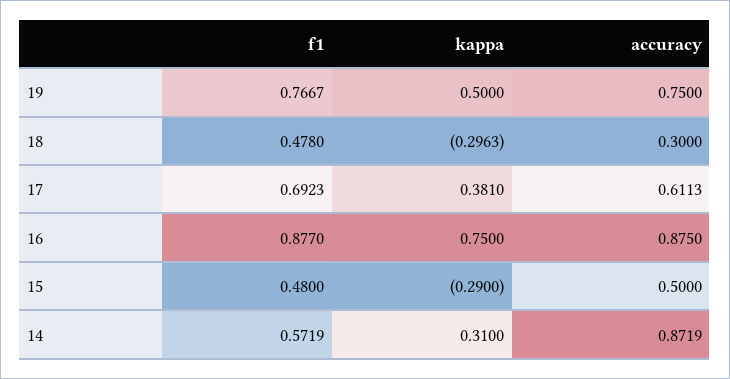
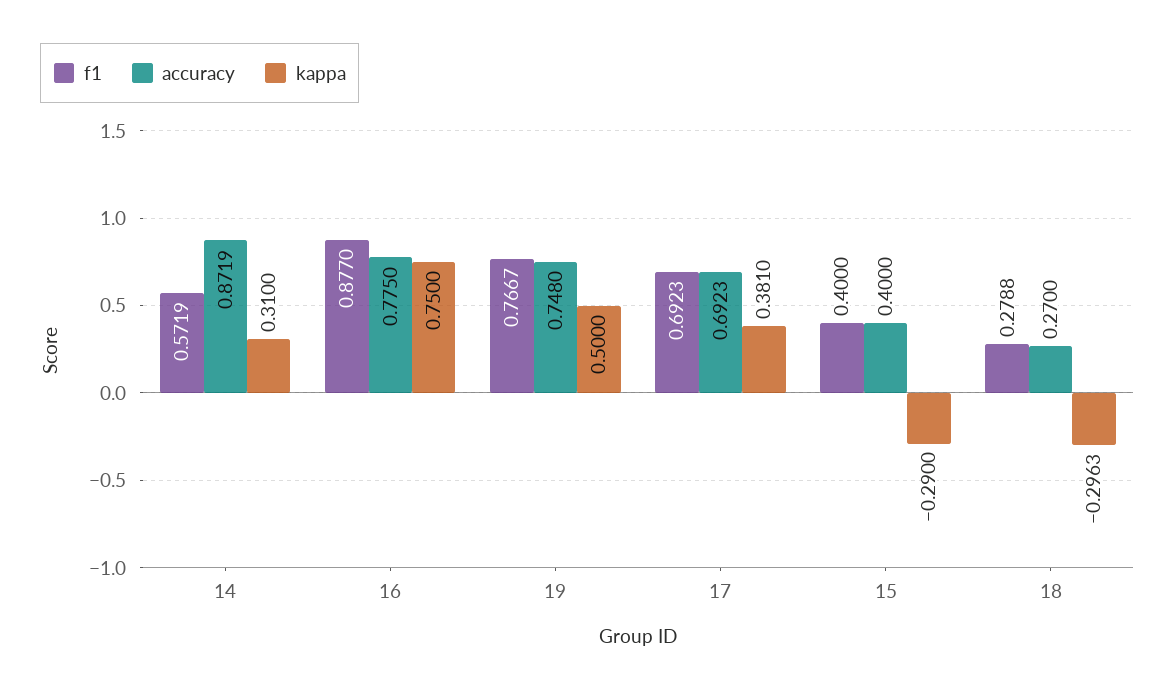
  {
    "f1": {
      "19": 0.7667,
-     "18": 0.478,
+     "18": 0.2788,
      "17": 0.6923,
      "16": 0.877,
-     "15": 0.48,
+     "15": 0.4,
      "14": 0.5719
    },
    "kappa": {
      "19": 0.5,
      "18": -0.2963,
      "17": 0.381,
      "16": 0.75,
      "15": -0.29,
      "14": 0.31
    },
    "accuracy": {
-     "19": 0.75,
+     "19": 0.748,
-     "18": 0.3,
+     "18": 0.27,
-     "17": 0.6113,
+     "17": 0.6923,
-     "16": 0.875,
+     "16": 0.775,
-     "15": 0.5,
+     "15": 0.4,
      "14": 0.8719
    }
  }

